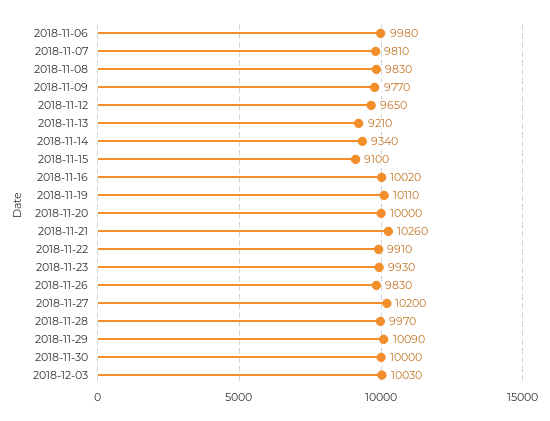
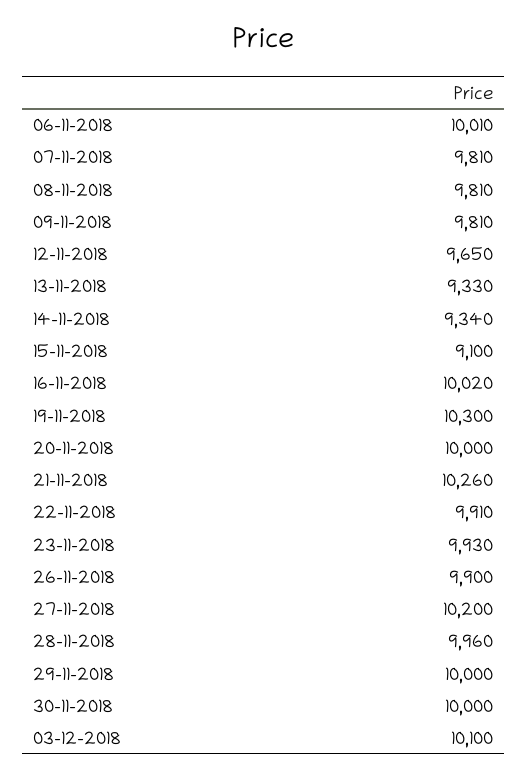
  {
-   "2018-11-06": 9980,
+   "2018-11-06": 10010,
    "2018-11-07": 9810,
-   "2018-11-08": 9830,
+   "2018-11-08": 9810,
-   "2018-11-09": 9770,
+   "2018-11-09": 9810,
    "2018-11-12": 9650,
-   "2018-11-13": 9210,
+   "2018-11-13": 9330,
    "2018-11-14": 9340,
    "2018-11-15": 9100,
    "2018-11-16": 10020,
-   "2018-11-19": 10110,
+   "2018-11-19": 10300,
    "2018-11-20": 10000,
    "2018-11-21": 10260,
    "2018-11-22": 9910,
    "2018-11-23": 9930,
-   "2018-11-26": 9830,
+   "2018-11-26": 9900,
    "2018-11-27": 10200,
-   "2018-11-28": 9970,
+   "2018-11-28": 9960,
-   "2018-11-29": 10090,
+   "2018-11-29": 10000,
    "2018-11-30": 10000,
-   "2018-12-03": 10030
+   "2018-12-03": 10100
  }

